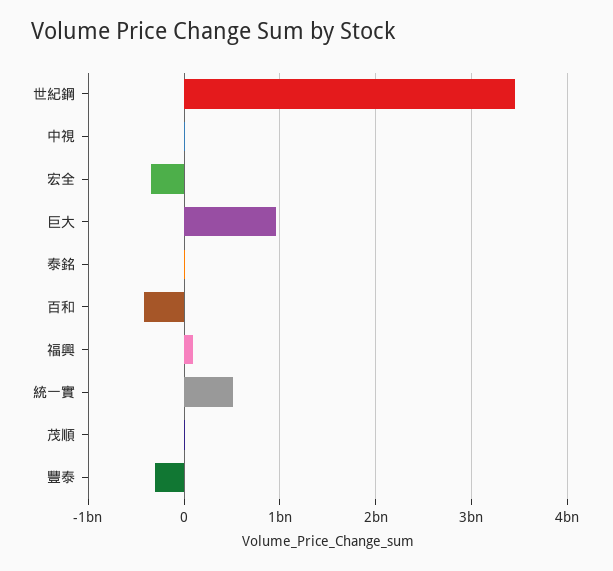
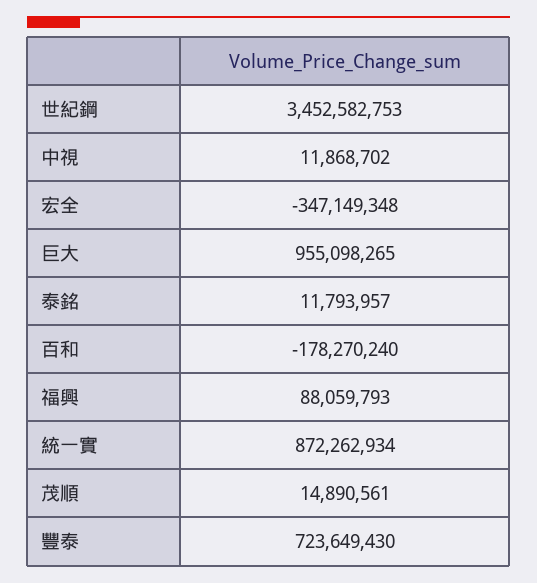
  {
    "世紀鋼": 3452582753,
    "中視": 11868702,
    "宏全": -347149348,
    "巨大": 955098265,
    "泰銘": 11793957,
-   "百和": -400000000,
+   "百和": -178270240,
    "福興": 88059793,
-   "統一實": 500000000,
+   "統一實": 872262934,
    "茂順": 14890561,
-   "豐泰": -300000000
+   "豐泰": 723649430
  }

